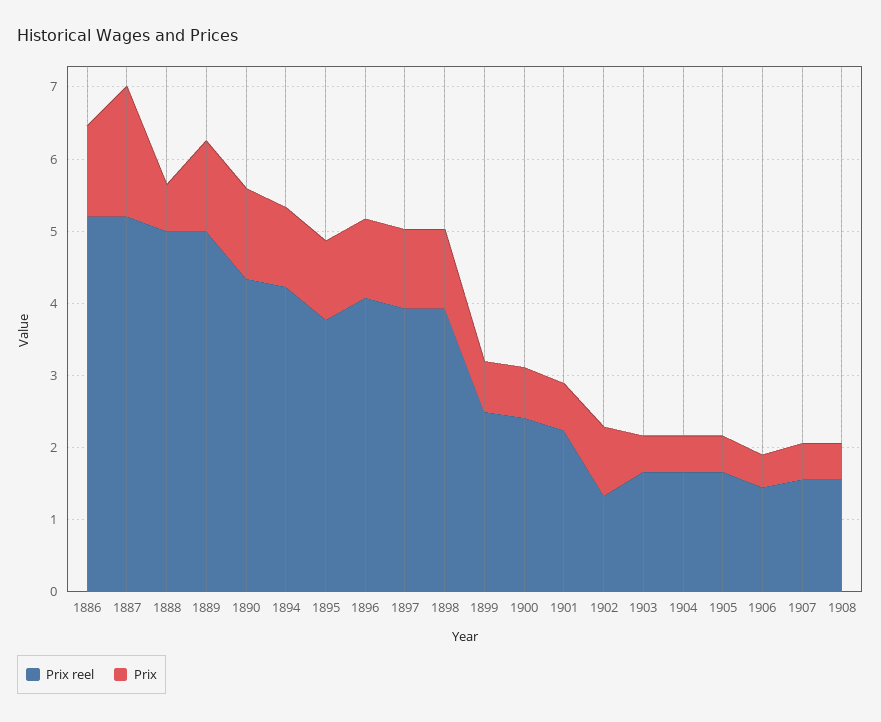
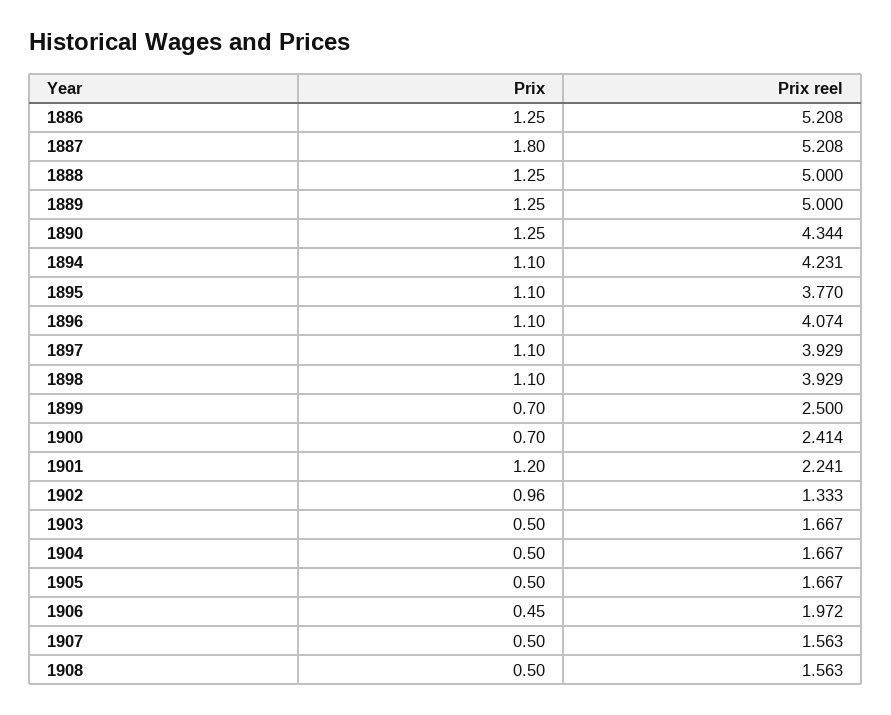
  {
    "Prix reel": {
      "1886": 5.208,
      "1887": 5.208,
      "1888": 5,
      "1889": 5,
      "1890": 4.344,
      "1894": 4.231,
      "1895": 3.77,
      "1896": 4.074,
      "1897": 3.929,
      "1898": 3.929,
      "1899": 2.5,
      "1900": 2.414,
      "1901": 2.241,
      "1902": 1.333,
      "1903": 1.667,
      "1904": 1.667,
      "1905": 1.667,
-     "1906": 1.4,
+     "1906": 1.972,
      "1907": 1.563,
      "1908": 1.563
    },
    "Prix": {
      "1886": 1.25,
      "1887": 1.8,
-     "1888": 0.6,
+     "1888": 1.25,
      "1889": 1.25,
      "1890": 1.25,
      "1894": 1.1,
      "1895": 1.1,
      "1896": 1.1,
      "1897": 1.1,
      "1898": 1.1,
      "1899": 0.7,
      "1900": 0.7,
-     "1901": 0.6,
+     "1901": 1.2,
      "1902": 0.96,
      "1903": 0.5,
      "1904": 0.5,
      "1905": 0.5,
      "1906": 0.45,
      "1907": 0.5,
      "1908": 0.5
    }
  }

